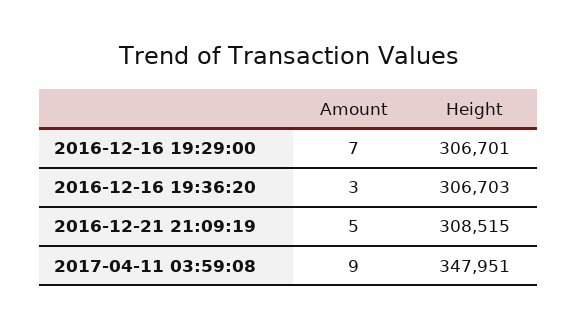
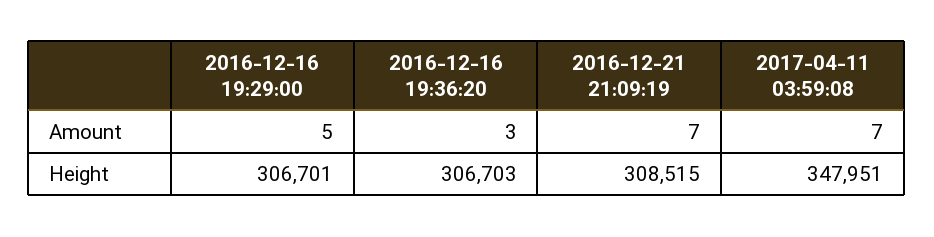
  {
    "Amount": {
-     "2016-12-16 19:29:00": 7,
+     "2016-12-16 19:29:00": 5,
      "2016-12-16 19:36:20": 3,
-     "2016-12-21 21:09:19": 5,
+     "2016-12-21 21:09:19": 7,
-     "2017-04-11 03:59:08": 9
+     "2017-04-11 03:59:08": 7
    },
    "Height": {
      "2016-12-16 19:29:00": 306701,
      "2016-12-16 19:36:20": 306703,
      "2016-12-21 21:09:19": 308515,
      "2017-04-11 03:59:08": 347951
    }
  }

